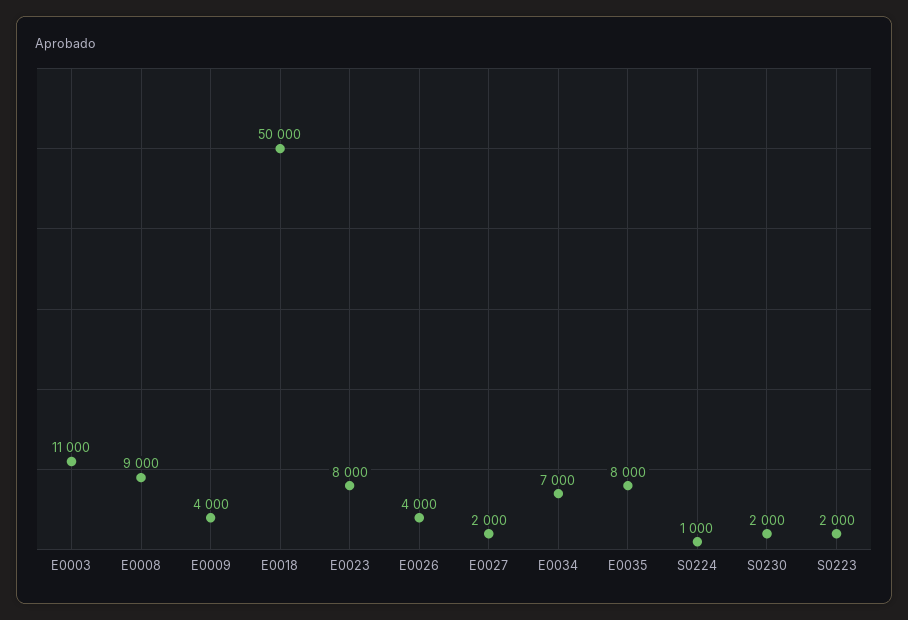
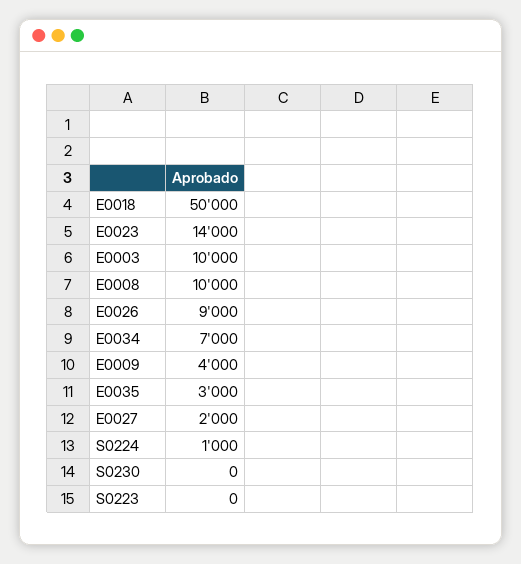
  {
-   "E0003": 11000,
+   "E0003": 10000,
-   "E0008": 9000,
+   "E0008": 10000,
    "E0009": 4000,
    "E0018": 50000,
-   "E0023": 8000,
+   "E0023": 14000,
-   "E0026": 4000,
+   "E0026": 9000,
    "E0027": 2000,
    "E0034": 7000,
-   "E0035": 8000,
+   "E0035": 3000,
    "S0224": 1000,
-   "S0230": 2000,
+   "S0230": 0,
-   "S0223": 2000
+   "S0223": 0
  }

